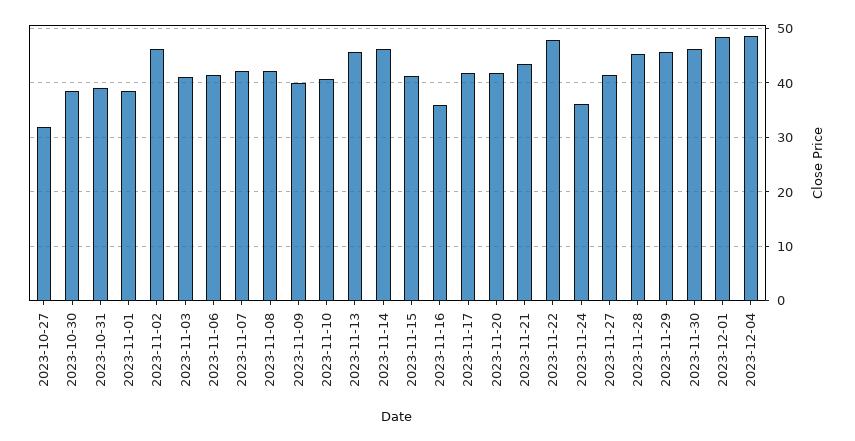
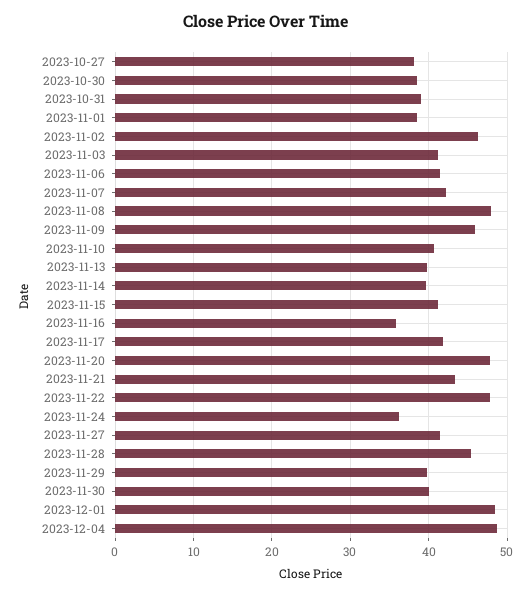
  {
-   "2023-10-27": 32,
+   "2023-10-27": 38,
    "2023-10-30": 39,
    "2023-10-31": 39,
    "2023-11-01": 39,
    "2023-11-02": 46,
    "2023-11-03": 41,
    "2023-11-06": 41,
    "2023-11-07": 42,
-   "2023-11-08": 42,
+   "2023-11-08": 48,
-   "2023-11-09": 40,
+   "2023-11-09": 46,
    "2023-11-10": 41,
-   "2023-11-13": 46,
+   "2023-11-13": 40,
-   "2023-11-14": 46,
+   "2023-11-14": 40,
    "2023-11-15": 41,
    "2023-11-16": 36,
    "2023-11-17": 42,
-   "2023-11-20": 42,
+   "2023-11-20": 48,
    "2023-11-21": 43,
    "2023-11-22": 48,
    "2023-11-24": 36,
    "2023-11-27": 41,
    "2023-11-28": 45,
-   "2023-11-29": 46,
+   "2023-11-29": 40,
-   "2023-11-30": 46,
+   "2023-11-30": 40,
    "2023-12-01": 48,
    "2023-12-04": 49
  }

